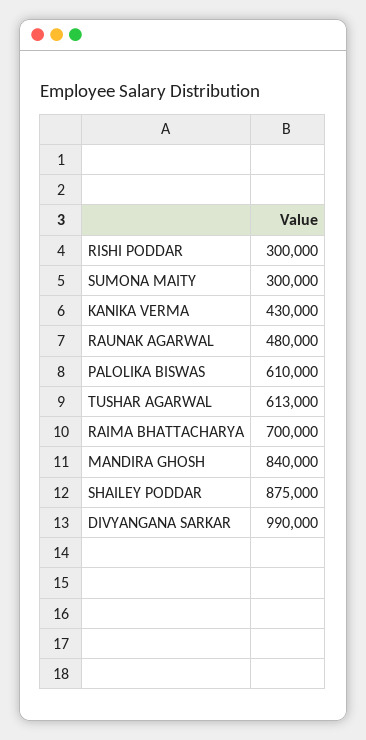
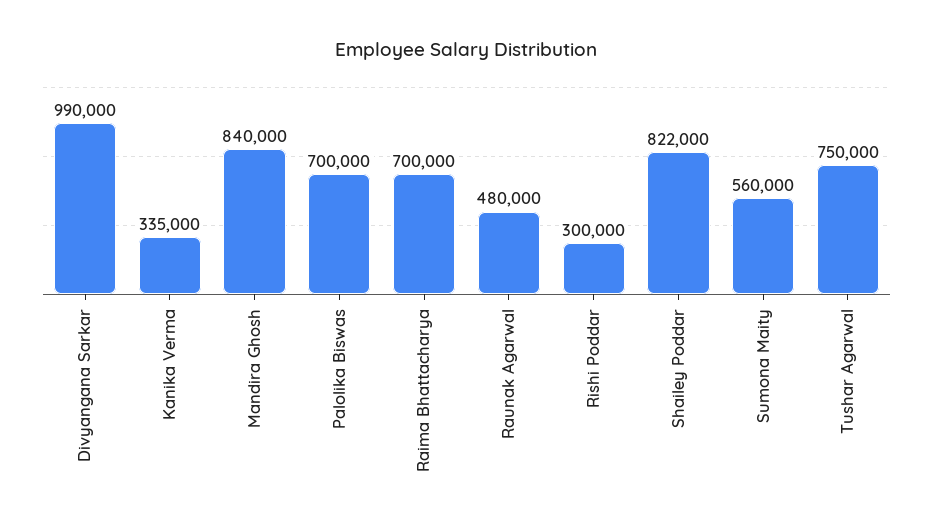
  {
    "RISHI PODDAR": 300000,
-   "SUMONA MAITY": 300000,
+   "SUMONA MAITY": 560000,
-   "KANIKA VERMA": 430000,
+   "KANIKA VERMA": 335000,
    "RAUNAK AGARWAL": 480000,
-   "PALOLIKA BISWAS": 610000,
+   "PALOLIKA BISWAS": 700000,
-   "TUSHAR AGARWAL": 613000,
+   "TUSHAR AGARWAL": 750000,
    "RAIMA BHATTACHARYA": 700000,
    "MANDIRA GHOSH": 840000,
-   "SHAILEY PODDAR": 875000,
+   "SHAILEY PODDAR": 822000,
    "DIVYANGANA SARKAR": 990000
  }

